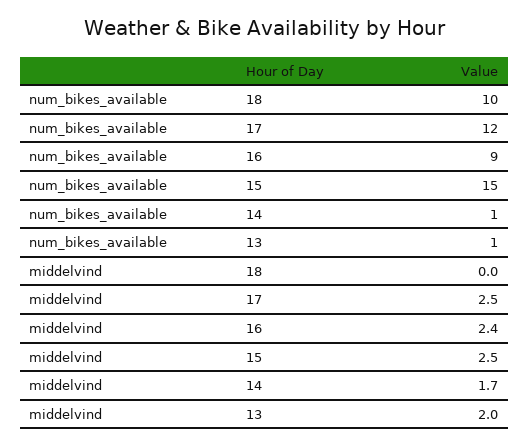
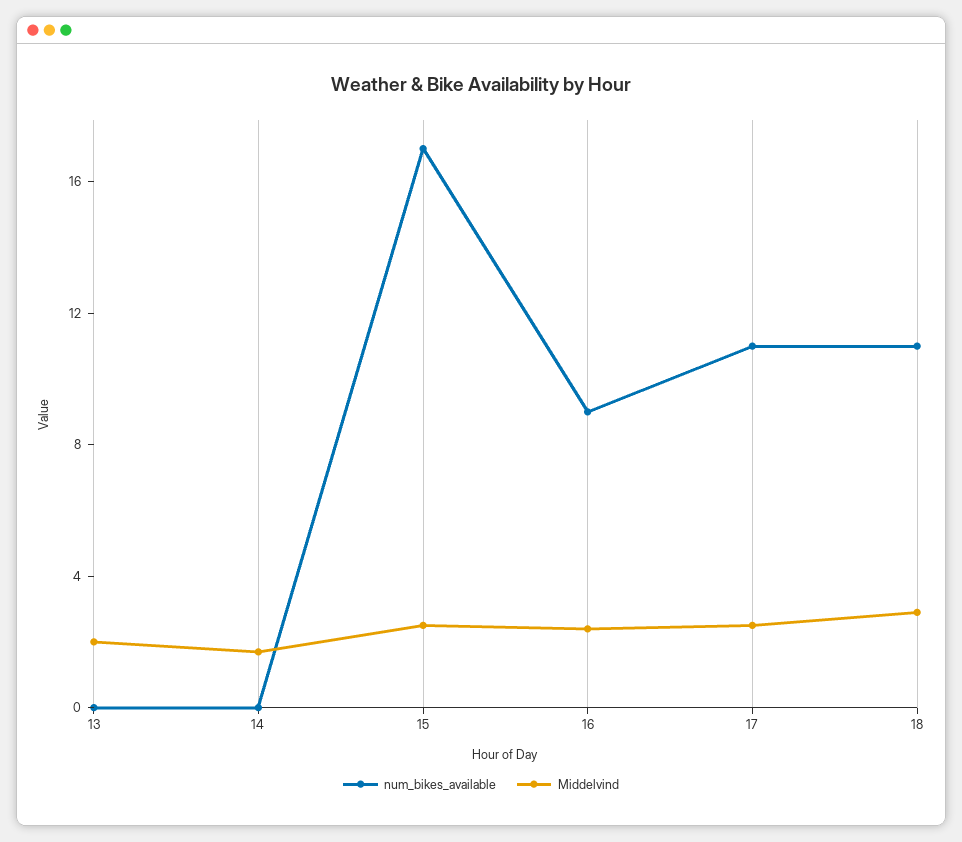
  {
    "num_bikes_available": {
-     "18": 10,
+     "18": 11,
-     "17": 12,
+     "17": 11,
      "16": 9,
-     "15": 15,
+     "15": 17,
-     "14": 1,
+     "14": 0,
-     "13": 1
+     "13": 0
    },
    "middelvind": {
-     "18": 0,
+     "18": 3,
      "17": 2.5,
      "16": 2.4,
      "15": 2.5,
      "14": 1.7,
      "13": 2
    }
  }

